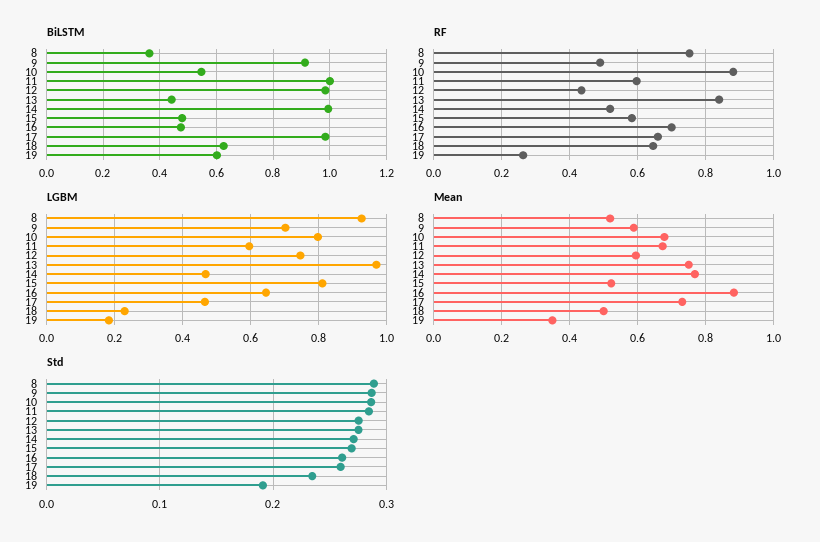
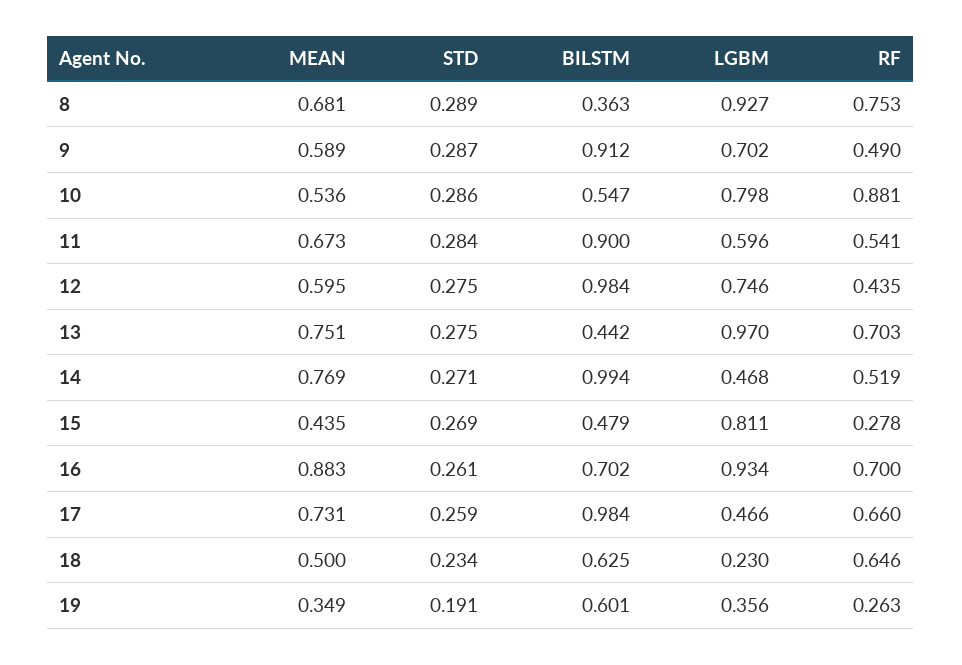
  {
    "BiLSTM": {
      "8": 0.363,
      "9": 0.912,
      "10": 0.547,
-     "11": 1,
+     "11": 0.9,
      "12": 0.984,
      "13": 0.442,
      "14": 0.994,
      "15": 0.479,
-     "16": 0.475,
+     "16": 0.702,
      "17": 0.984,
      "18": 0.625,
      "19": 0.601
    },
    "RF": {
      "8": 0.753,
      "9": 0.49,
      "10": 0.881,
-     "11": 0.6,
+     "11": 0.541,
      "12": 0.435,
-     "13": 0.84,
+     "13": 0.703,
      "14": 0.519,
-     "15": 0.58,
+     "15": 0.278,
      "16": 0.7,
      "17": 0.66,
      "18": 0.646,
      "19": 0.263
    },
    "LGBM": {
      "8": 0.927,
      "9": 0.702,
      "10": 0.798,
      "11": 0.596,
      "12": 0.746,
      "13": 0.97,
      "14": 0.468,
      "15": 0.811,
-     "16": 0.64,
+     "16": 0.934,
      "17": 0.466,
      "18": 0.23,
-     "19": 0.18
+     "19": 0.356
    },
    "Mean": {
-     "8": 0.52,
+     "8": 0.681,
      "9": 0.589,
-     "10": 0.68,
+     "10": 0.536,
      "11": 0.673,
      "12": 0.595,
      "13": 0.751,
      "14": 0.769,
-     "15": 0.52,
+     "15": 0.435,
      "16": 0.883,
      "17": 0.731,
      "18": 0.5,
      "19": 0.349
    },
    "Std": {
      "8": 0.289,
      "9": 0.287,
      "10": 0.286,
      "11": 0.284,
      "12": 0.275,
      "13": 0.275,
      "14": 0.271,
      "15": 0.269,
      "16": 0.261,
      "17": 0.259,
      "18": 0.234,
      "19": 0.191
    }
  }

